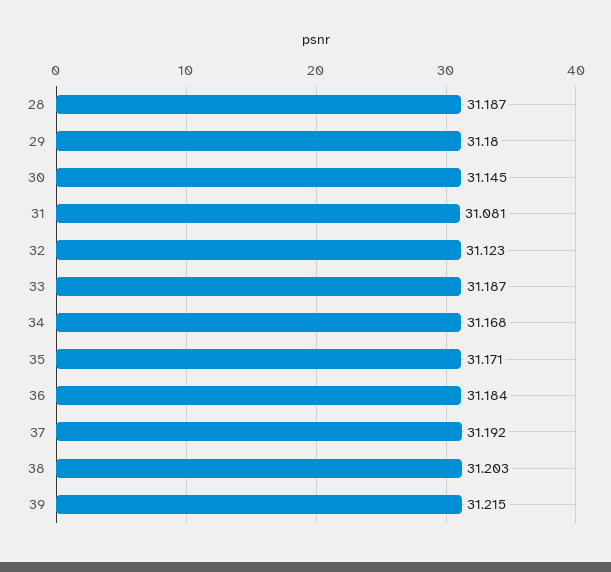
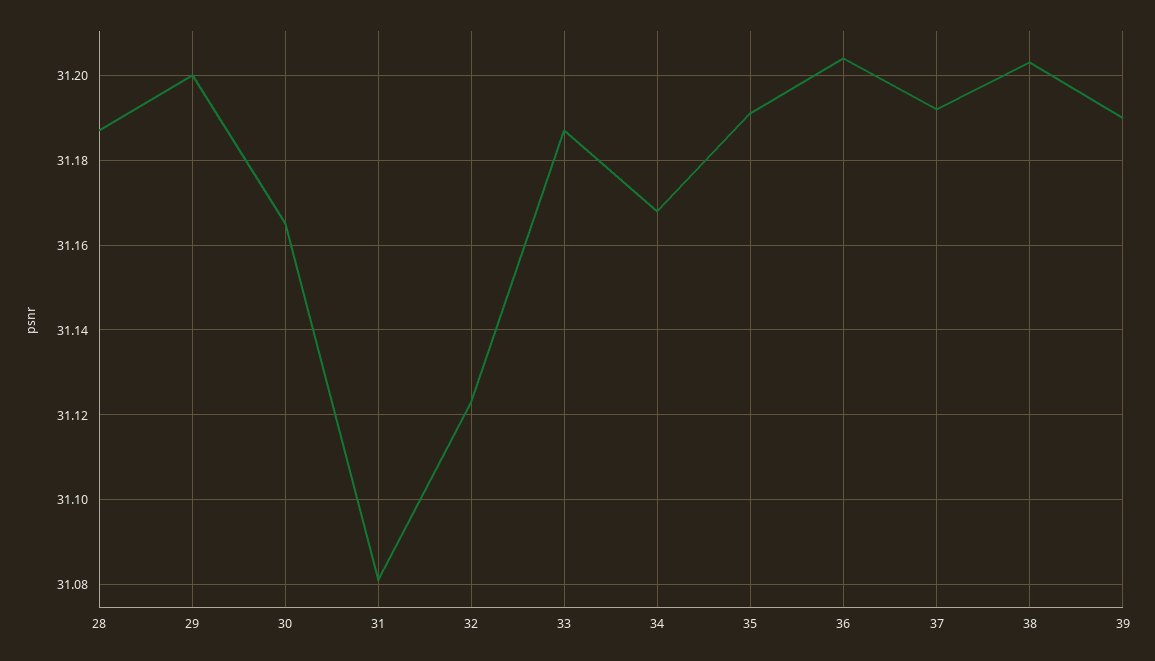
  {
    "28": 31.187,
-   "29": 31.18,
+   "29": 31.2,
-   "30": 31.145,
+   "30": 31.165,
    "31": 31.081,
    "32": 31.123,
    "33": 31.187,
    "34": 31.168,
-   "35": 31.171,
+   "35": 31.19,
-   "36": 31.184,
+   "36": 31.205,
    "37": 31.192,
    "38": 31.203,
-   "39": 31.215
+   "39": 31.19
  }

